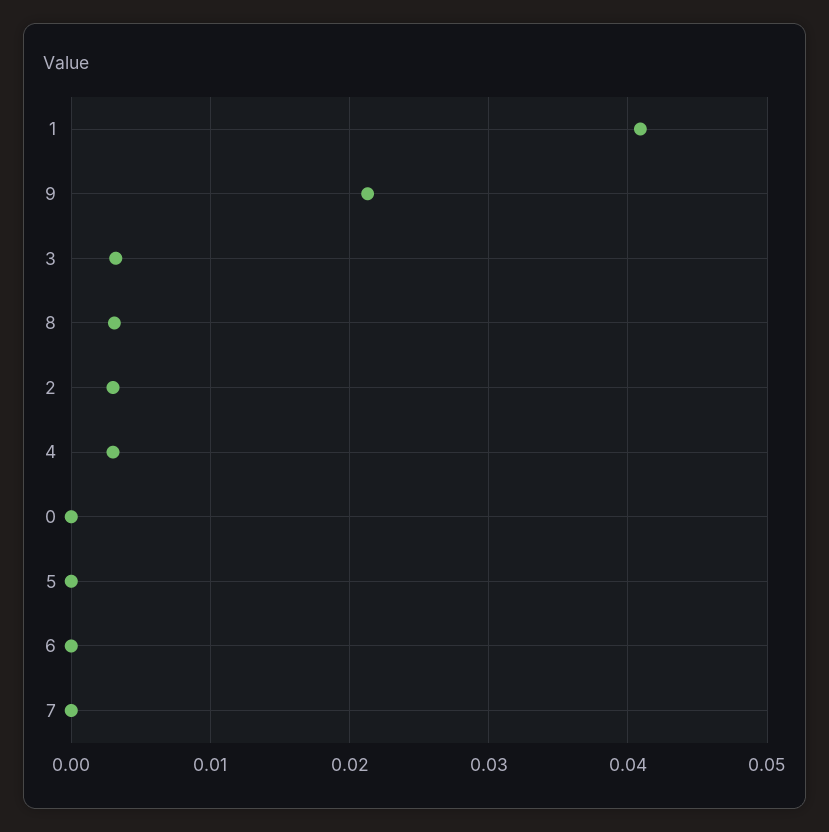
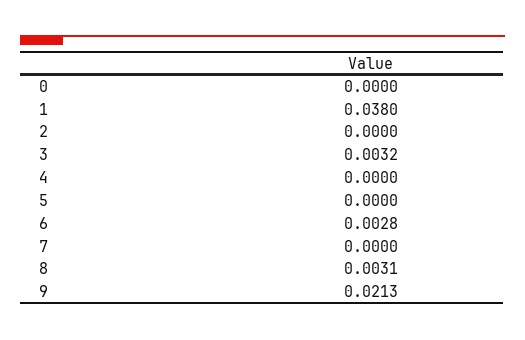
  {
-   "1": 0.041,
+   "1": 0.038,
    "9": 0.0213,
    "3": 0.0032,
    "8": 0.0031,
-   "2": 0.003,
+   "2": 0,
-   "4": 0.003,
+   "4": 0,
    "0": 0,
    "5": 0,
-   "6": 0,
+   "6": 0.0028,
    "7": 0
  }

